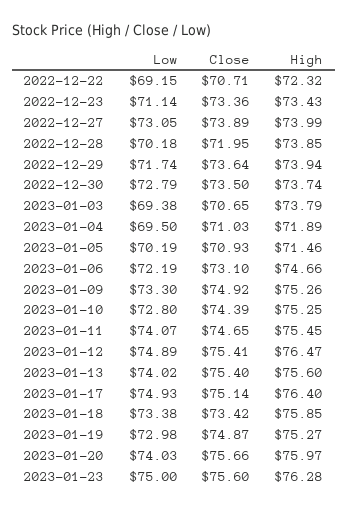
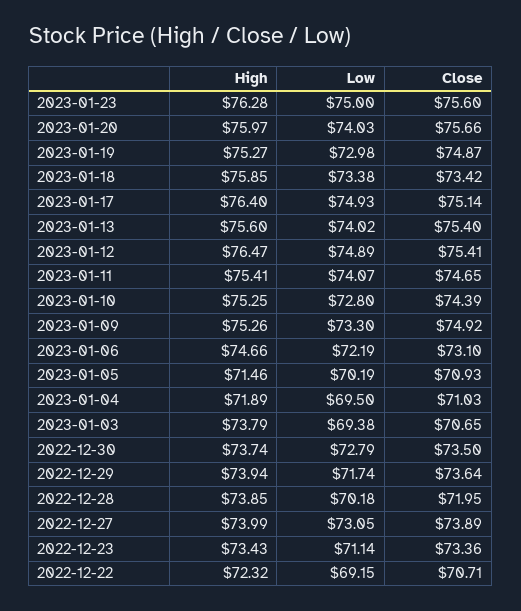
  {
    "Low": {
      "2022-12-22": 69.15,
      "2022-12-23": 71.14,
      "2022-12-27": 73.05,
      "2022-12-28": 70.18,
      "2022-12-29": 71.74,
      "2022-12-30": 72.79,
      "2023-01-03": 69.38,
      "2023-01-04": 69.5,
      "2023-01-05": 70.19,
      "2023-01-06": 72.19,
      "2023-01-09": 73.3,
      "2023-01-10": 72.8,
      "2023-01-11": 74.07,
      "2023-01-12": 74.89,
      "2023-01-13": 74.02,
      "2023-01-17": 74.93,
      "2023-01-18": 73.38,
      "2023-01-19": 72.98,
      "2023-01-20": 74.03,
      "2023-01-23": 75
    },
    "Close": {
      "2022-12-22": 70.71,
      "2022-12-23": 73.36,
      "2022-12-27": 73.89,
      "2022-12-28": 71.95,
      "2022-12-29": 73.64,
      "2022-12-30": 73.5,
      "2023-01-03": 70.65,
      "2023-01-04": 71.03,
      "2023-01-05": 70.93,
      "2023-01-06": 73.1,
      "2023-01-09": 74.92,
      "2023-01-10": 74.39,
      "2023-01-11": 74.65,
      "2023-01-12": 75.41,
      "2023-01-13": 75.4,
      "2023-01-17": 75.14,
      "2023-01-18": 73.42,
      "2023-01-19": 74.87,
      "2023-01-20": 75.66,
      "2023-01-23": 75.6
    },
    "High": {
      "2022-12-22": 72.32,
      "2022-12-23": 73.43,
      "2022-12-27": 73.99,
      "2022-12-28": 73.85,
      "2022-12-29": 73.94,
      "2022-12-30": 73.74,
      "2023-01-03": 73.79,
      "2023-01-04": 71.89,
      "2023-01-05": 71.46,
      "2023-01-06": 74.66,
      "2023-01-09": 75.26,
      "2023-01-10": 75.25,
-     "2023-01-11": 75.45,
+     "2023-01-11": 75.41,
      "2023-01-12": 76.47,
      "2023-01-13": 75.6,
      "2023-01-17": 76.4,
      "2023-01-18": 75.85,
      "2023-01-19": 75.27,
      "2023-01-20": 75.97,
      "2023-01-23": 76.28
    }
  }

